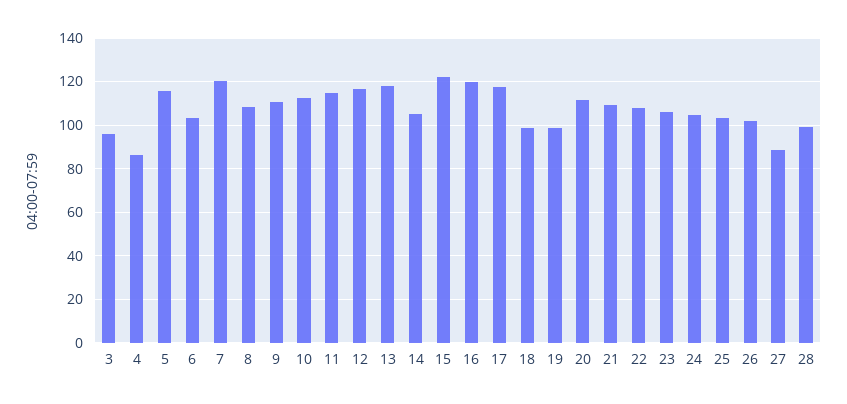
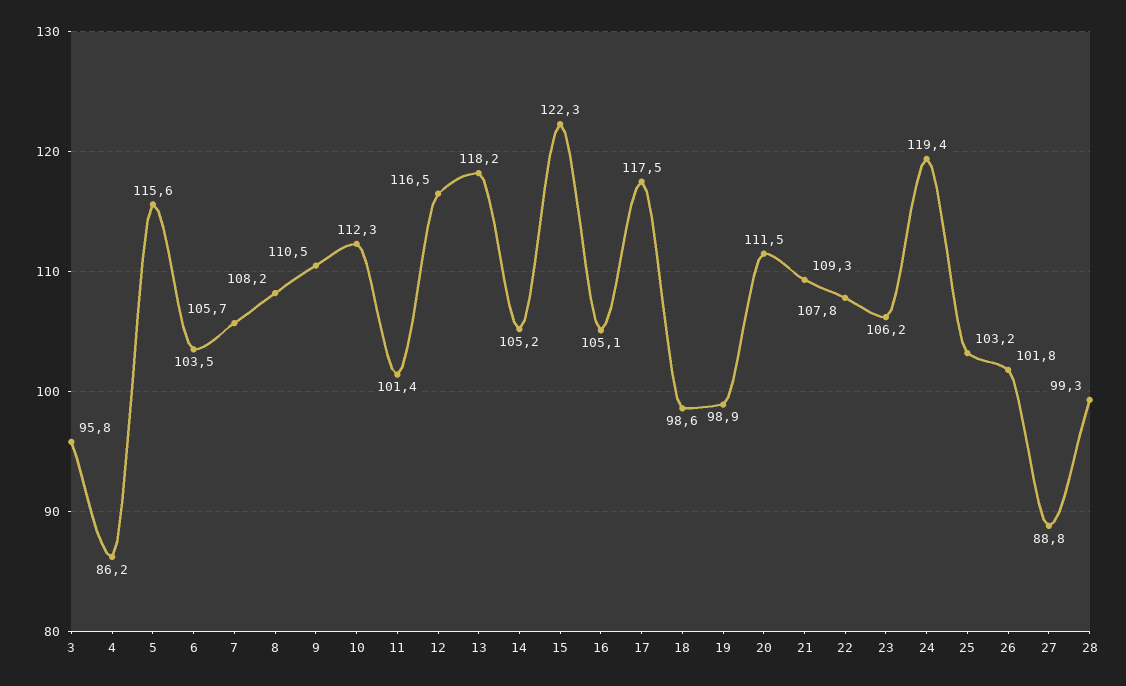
  {
    "3": 95.8,
    "4": 86.2,
    "5": 115.6,
    "6": 103.5,
-   "7": 120,
+   "7": 105.7,
    "8": 108.2,
    "9": 110.5,
    "10": 112.3,
-   "11": 115,
+   "11": 101.4,
    "12": 116.5,
    "13": 118.2,
    "14": 105.2,
    "15": 122.3,
-   "16": 120,
+   "16": 105.1,
    "17": 117.5,
    "18": 98.6,
    "19": 98.9,
    "20": 111.5,
    "21": 109.3,
    "22": 107.8,
    "23": 106.2,
-   "24": 105,
+   "24": 119.4,
    "25": 103.2,
    "26": 101.8,
    "27": 88.8,
    "28": 99.3
  }

